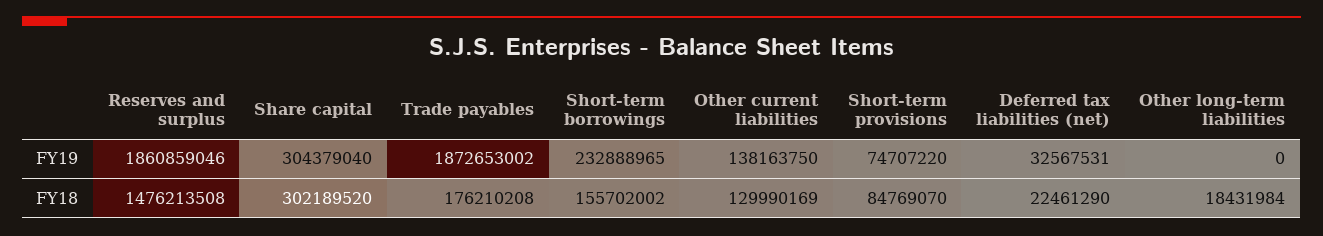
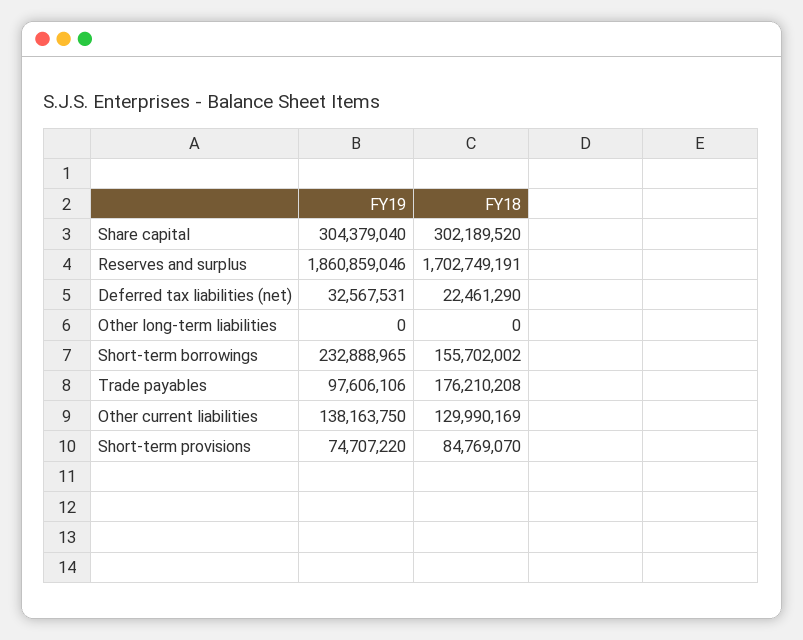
  {
    "Reserves and surplus": {
      "FY19": 1860859046,
-     "FY18": 1476213508
+     "FY18": 1702749191
    },
    "Share capital": {
      "FY19": 304379040,
      "FY18": 302189520
    },
    "Trade payables": {
-     "FY19": 1872653002,
+     "FY19": 97606106,
      "FY18": 176210208
    },
    "Short-term borrowings": {
      "FY19": 232888965,
      "FY18": 155702002
    },
    "Other current liabilities": {
      "FY19": 138163750,
      "FY18": 129990169
    },
    "Short-term provisions": {
      "FY19": 74707220,
      "FY18": 84769070
    },
    "Deferred tax liabilities (net)": {
      "FY19": 32567531,
      "FY18": 22461290
    },
    "Other long-term liabilities": {
      "FY19": 0,
-     "FY18": 18431984
+     "FY18": 0
    }
  }

